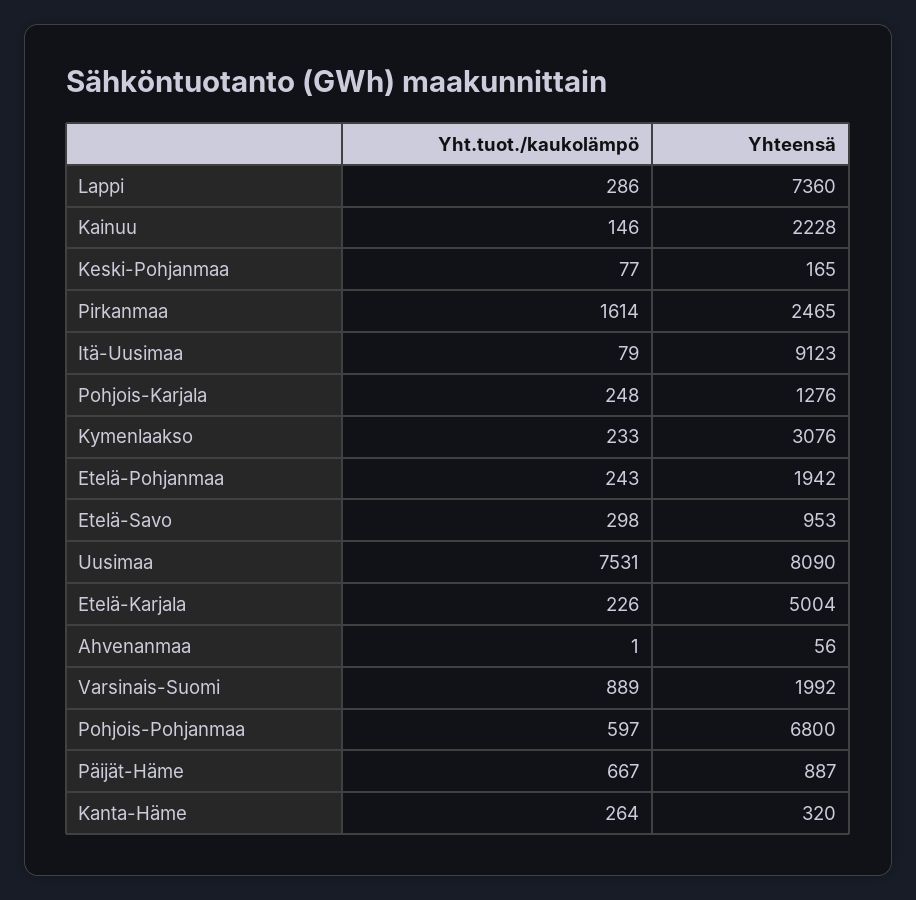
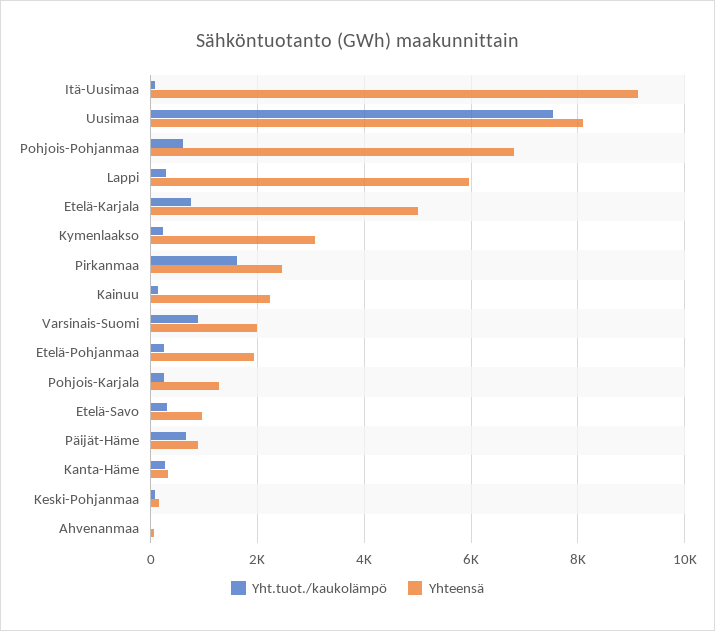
  {
    "Yht.tuot./kaukolämpö": {
      "Lappi": 286,
      "Kainuu": 146,
      "Keski-Pohjanmaa": 77,
      "Pirkanmaa": 1614,
      "Itä-Uusimaa": 79,
      "Pohjois-Karjala": 248,
      "Kymenlaakso": 233,
      "Etelä-Pohjanmaa": 243,
      "Etelä-Savo": 298,
      "Uusimaa": 7531,
-     "Etelä-Karjala": 226,
+     "Etelä-Karjala": 800,
      "Ahvenanmaa": 1,
      "Varsinais-Suomi": 889,
      "Pohjois-Pohjanmaa": 597,
      "Päijät-Häme": 667,
      "Kanta-Häme": 264
    },
    "Yhteensä": {
-     "Lappi": 7360,
+     "Lappi": 6000,
      "Kainuu": 2228,
      "Keski-Pohjanmaa": 165,
      "Pirkanmaa": 2465,
      "Itä-Uusimaa": 9123,
      "Pohjois-Karjala": 1276,
      "Kymenlaakso": 3076,
      "Etelä-Pohjanmaa": 1942,
      "Etelä-Savo": 953,
      "Uusimaa": 8090,
      "Etelä-Karjala": 5004,
      "Ahvenanmaa": 56,
      "Varsinais-Suomi": 1992,
      "Pohjois-Pohjanmaa": 6800,
      "Päijät-Häme": 887,
      "Kanta-Häme": 320
    }
  }

